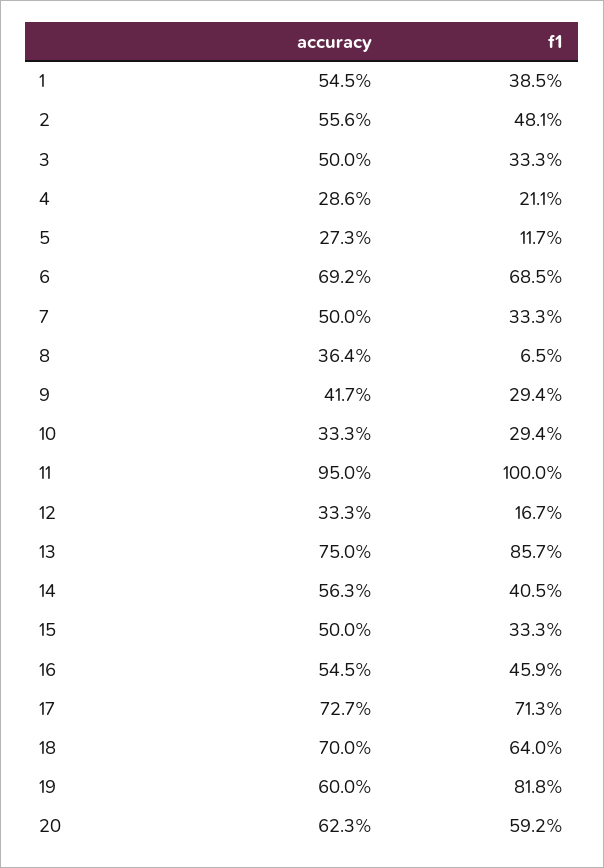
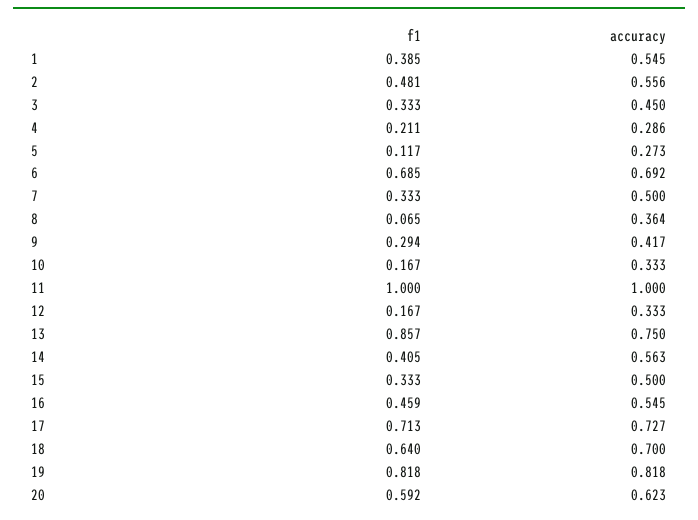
  {
    "accuracy": {
      "1": 0.545,
      "2": 0.556,
-     "3": 0.5,
+     "3": 0.45,
      "4": 0.286,
      "5": 0.273,
      "6": 0.692,
      "7": 0.5,
      "8": 0.364,
      "9": 0.417,
      "10": 0.333,
-     "11": 0.95,
+     "11": 1,
      "12": 0.333,
      "13": 0.75,
      "14": 0.563,
      "15": 0.5,
      "16": 0.545,
      "17": 0.727,
      "18": 0.7,
-     "19": 0.6,
+     "19": 0.818,
      "20": 0.623
    },
    "f1": {
      "1": 0.385,
      "2": 0.481,
      "3": 0.333,
      "4": 0.211,
      "5": 0.117,
      "6": 0.685,
      "7": 0.333,
      "8": 0.065,
      "9": 0.294,
-     "10": 0.294,
+     "10": 0.167,
      "11": 1,
      "12": 0.167,
      "13": 0.857,
      "14": 0.405,
      "15": 0.333,
      "16": 0.459,
      "17": 0.713,
      "18": 0.64,
      "19": 0.818,
      "20": 0.592
    }
  }

